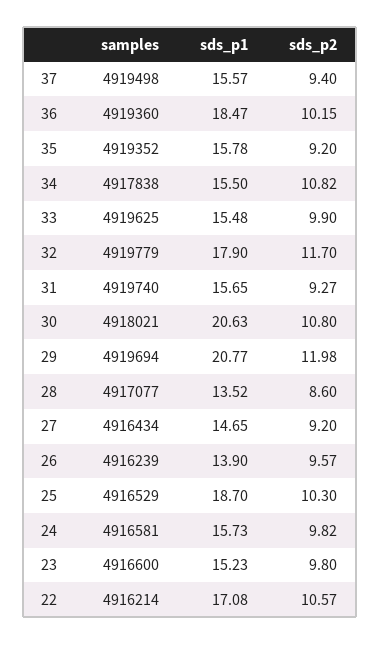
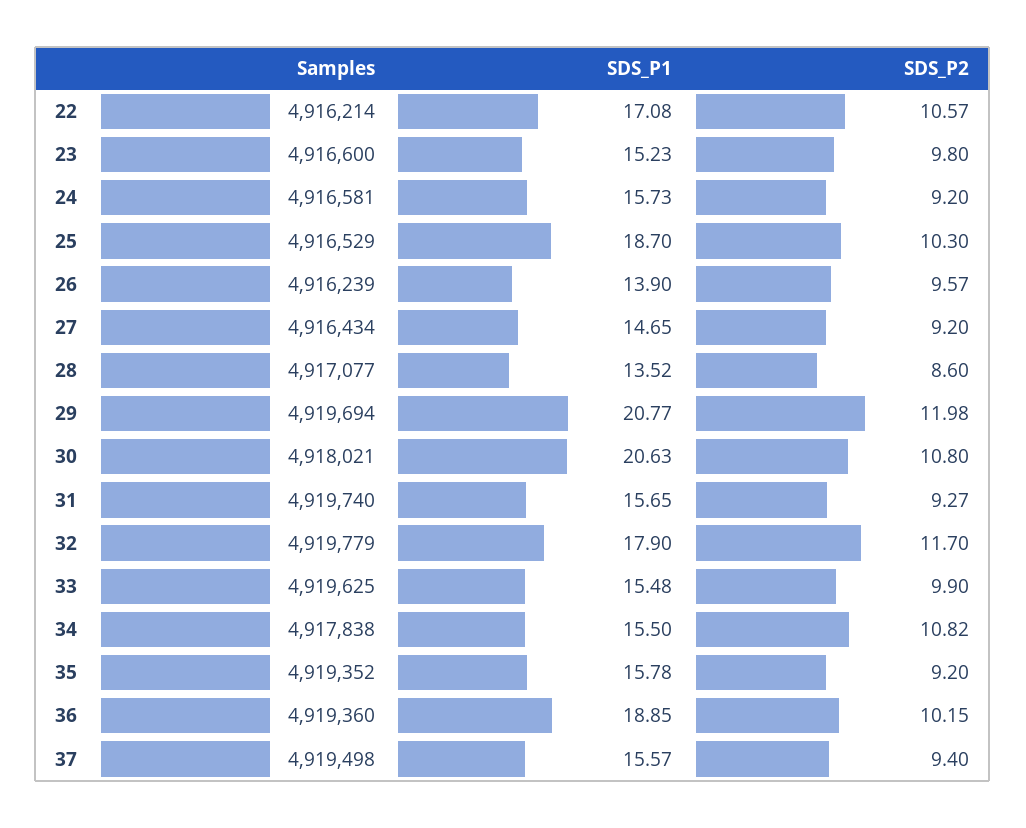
  {
    "samples": {
      "37": 4919498,
      "36": 4919360,
      "35": 4919352,
      "34": 4917838,
      "33": 4919625,
      "32": 4919779,
      "31": 4919740,
      "30": 4918021,
      "29": 4919694,
      "28": 4917077,
      "27": 4916434,
      "26": 4916239,
      "25": 4916529,
      "24": 4916581,
      "23": 4916600,
      "22": 4916214
    },
    "sds_p1": {
      "37": 15.57,
-     "36": 18.47,
+     "36": 18.85,
      "35": 15.78,
      "34": 15.5,
      "33": 15.48,
      "32": 17.9,
      "31": 15.65,
      "30": 20.63,
      "29": 20.77,
      "28": 13.52,
      "27": 14.65,
      "26": 13.9,
      "25": 18.7,
      "24": 15.73,
      "23": 15.23,
      "22": 17.08
    },
    "sds_p2": {
      "37": 9.4,
      "36": 10.15,
      "35": 9.2,
      "34": 10.82,
      "33": 9.9,
      "32": 11.7,
      "31": 9.27,
      "30": 10.8,
      "29": 11.98,
      "28": 8.6,
      "27": 9.2,
      "26": 9.57,
      "25": 10.3,
-     "24": 9.82,
+     "24": 9.2,
      "23": 9.8,
      "22": 10.57
    }
  }

